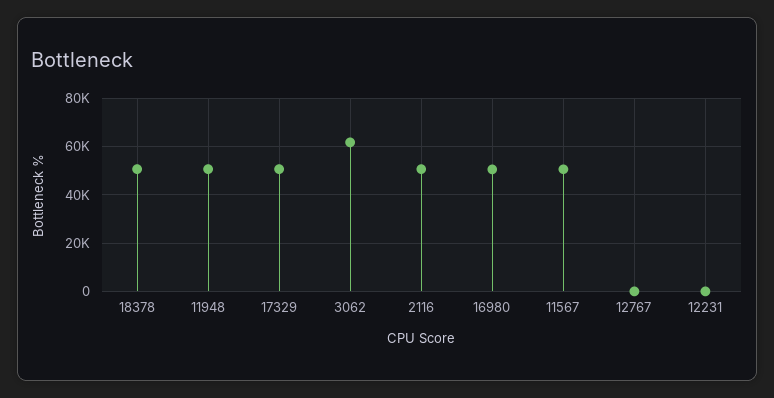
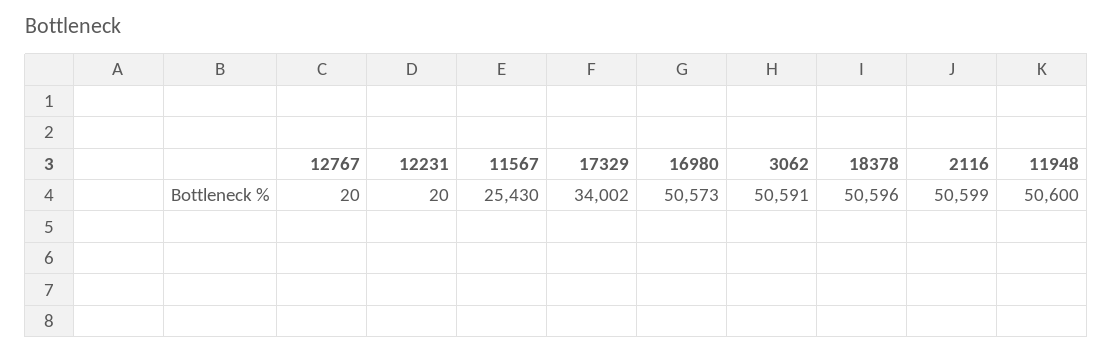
  {
    "18378": 50596,
    "11948": 50600,
-   "17329": 50000,
+   "17329": 34002,
-   "3062": 62500,
+   "3062": 50591,
    "2116": 50599,
    "16980": 50573,
-   "11567": 50000,
+   "11567": 25430,
    "12767": 20,
    "12231": 20
  }

